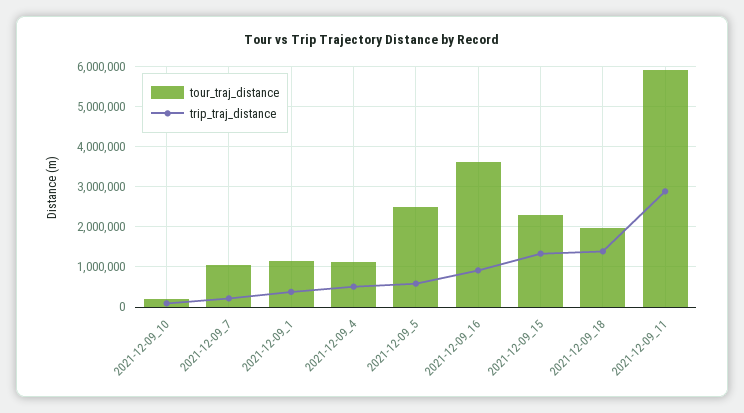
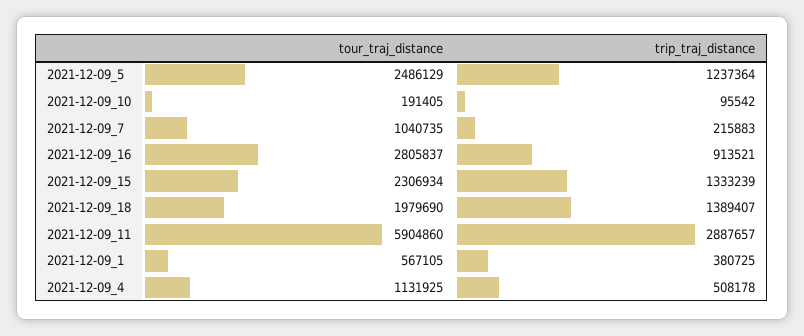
  {
    "tour_traj_distance": {
      "2021-12-09_10": 191405,
      "2021-12-09_7": 1040735,
-     "2021-12-09_1": 1200000,
+     "2021-12-09_1": 567105,
      "2021-12-09_4": 1131925,
      "2021-12-09_5": 2486129,
-     "2021-12-09_16": 3600000,
+     "2021-12-09_16": 2805837,
      "2021-12-09_15": 2306934,
      "2021-12-09_18": 1979690,
      "2021-12-09_11": 5904860
    },
    "trip_traj_distance": {
      "2021-12-09_10": 95542,
      "2021-12-09_7": 215883,
      "2021-12-09_1": 380725,
      "2021-12-09_4": 508178,
-     "2021-12-09_5": 600000,
+     "2021-12-09_5": 1237364,
      "2021-12-09_16": 913521,
      "2021-12-09_15": 1333239,
      "2021-12-09_18": 1389407,
      "2021-12-09_11": 2887657
    }
  }

